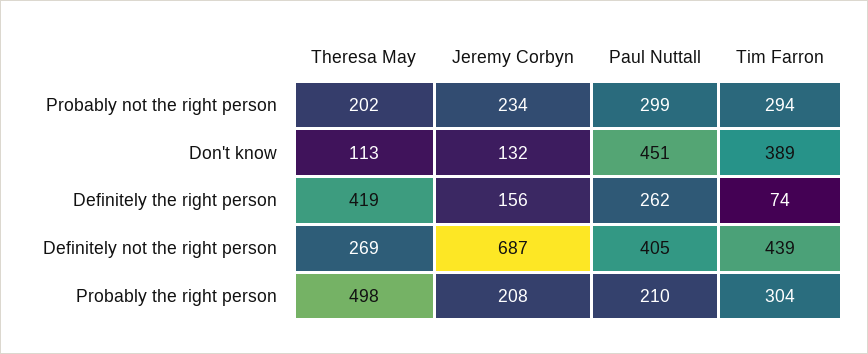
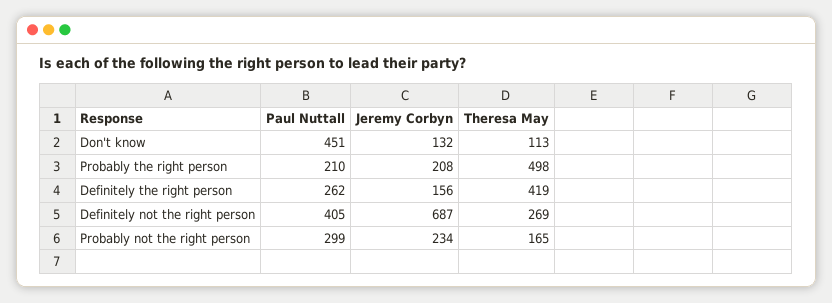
  {
    "Theresa May": {
-     "Probably not the right person": 202,
+     "Probably not the right person": 165,
      "Don't know": 113,
      "Definitely the right person": 419,
      "Definitely not the right person": 269,
      "Probably the right person": 498
    },
    "Jeremy Corbyn": {
      "Probably not the right person": 234,
      "Don't know": 132,
      "Definitely the right person": 156,
      "Definitely not the right person": 687,
      "Probably the right person": 208
    },
    "Paul Nuttall": {
      "Probably not the right person": 299,
      "Don't know": 451,
      "Definitely the right person": 262,
      "Definitely not the right person": 405,
      "Probably the right person": 210
-   },
+   }
-   "Tim Farron": {
-     "Probably not the right person": 294,
-     "Don't know": 389,
-     "Definitely the right person": 74,
-     "Definitely not the right person": 439,
-     "Probably the right person": 304
-   }
  }

